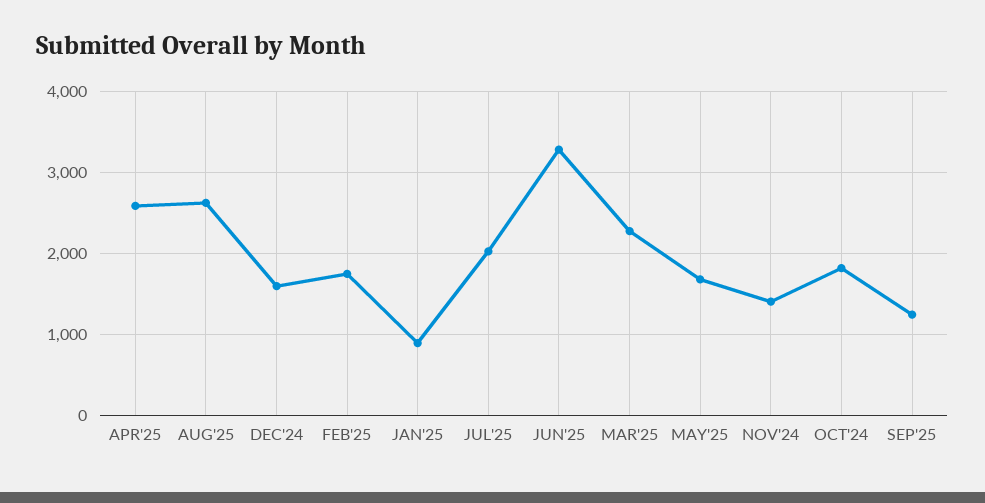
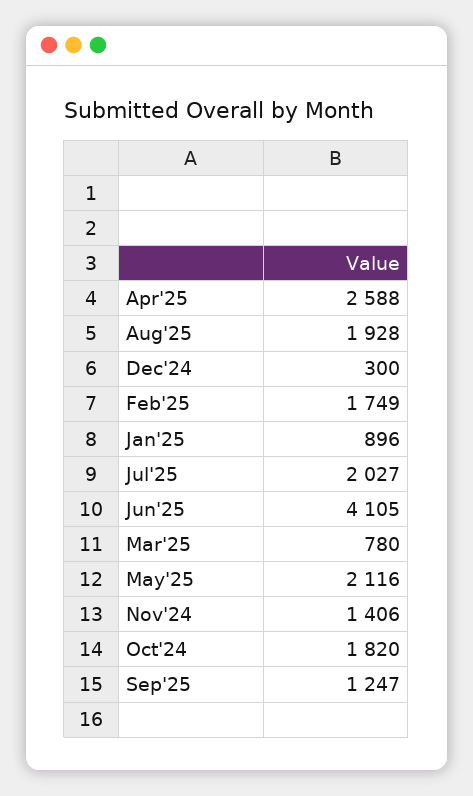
  {
    "APR'25": 2588,
-   "AUG'25": 2600,
+   "AUG'25": 1928,
-   "DEC'24": 1600,
+   "DEC'24": 300,
    "FEB'25": 1749,
    "JAN'25": 896,
    "JUL'25": 2027,
-   "JUN'25": 3300,
+   "JUN'25": 4105,
-   "MAR'25": 2300,
+   "MAR'25": 780,
-   "MAY'25": 1700,
+   "MAY'25": 2116,
    "NOV'24": 1406,
    "OCT'24": 1820,
    "SEP'25": 1247
  }

